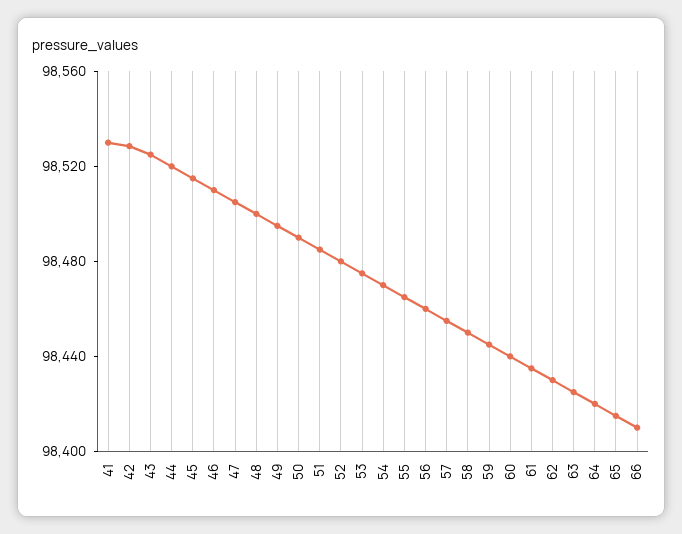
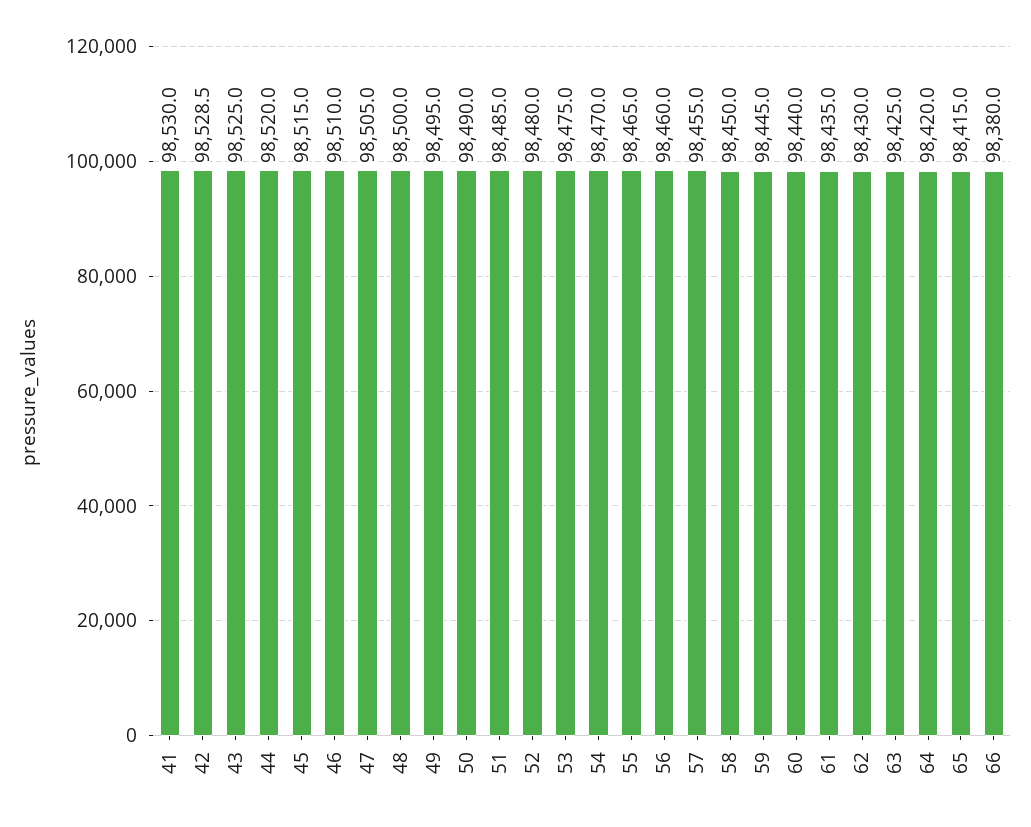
  {
    "41": 98530,
    "42": 98528.5,
    "43": 98525,
    "44": 98520,
    "45": 98515,
    "46": 98510,
    "47": 98505,
    "48": 98500,
    "49": 98495,
    "50": 98490,
    "51": 98485,
    "52": 98480,
    "53": 98475,
    "54": 98470,
    "55": 98465,
    "56": 98460,
    "57": 98455,
    "58": 98450,
    "59": 98445,
    "60": 98440,
    "61": 98435,
    "62": 98430,
    "63": 98425,
    "64": 98420,
    "65": 98415,
-   "66": 98410
+   "66": 98380
  }

